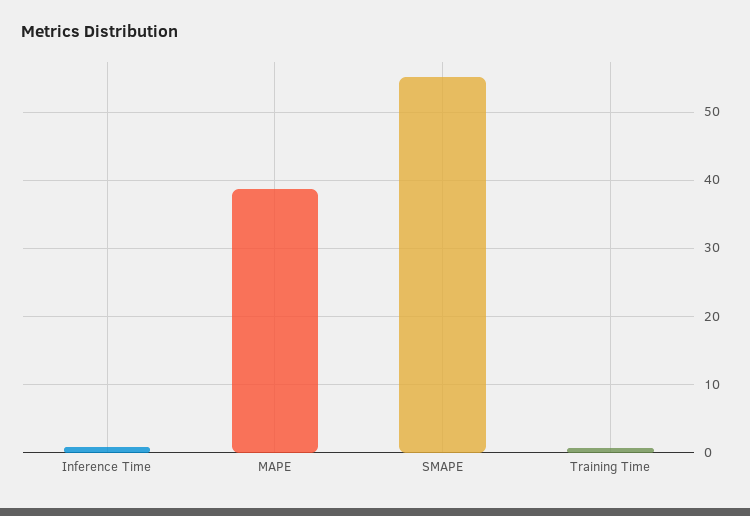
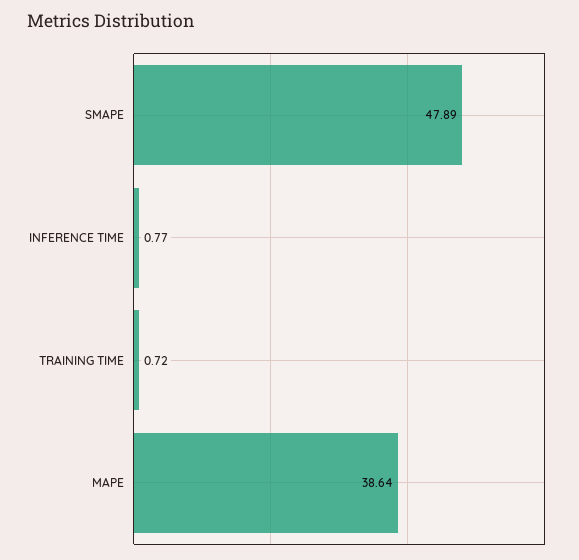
  {
    "Inference Time": 0.77,
    "MAPE": 38.64,
-   "SMAPE": 55,
+   "SMAPE": 47.89,
    "Training Time": 0.72
  }

